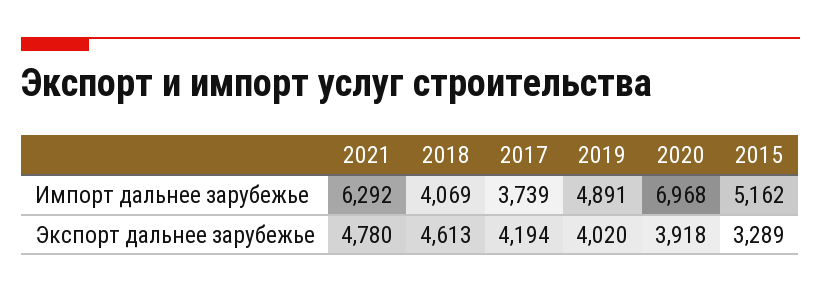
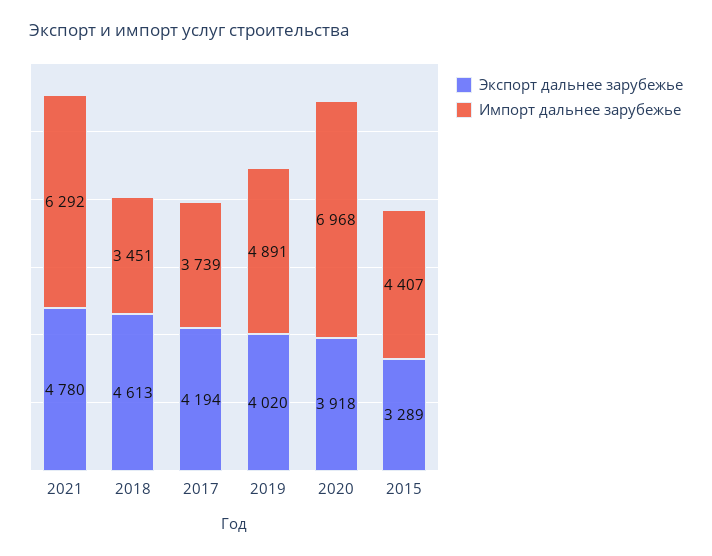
  {
    "Импорт дальнее зарубежье": {
      "2021": 6292,
-     "2018": 4069,
+     "2018": 3451,
      "2017": 3739,
      "2019": 4891,
      "2020": 6968,
-     "2015": 5162
+     "2015": 4407
    },
    "Экспорт дальнее зарубежье": {
      "2021": 4780,
      "2018": 4613,
      "2017": 4194,
      "2019": 4020,
      "2020": 3918,
      "2015": 3289
    }
  }

